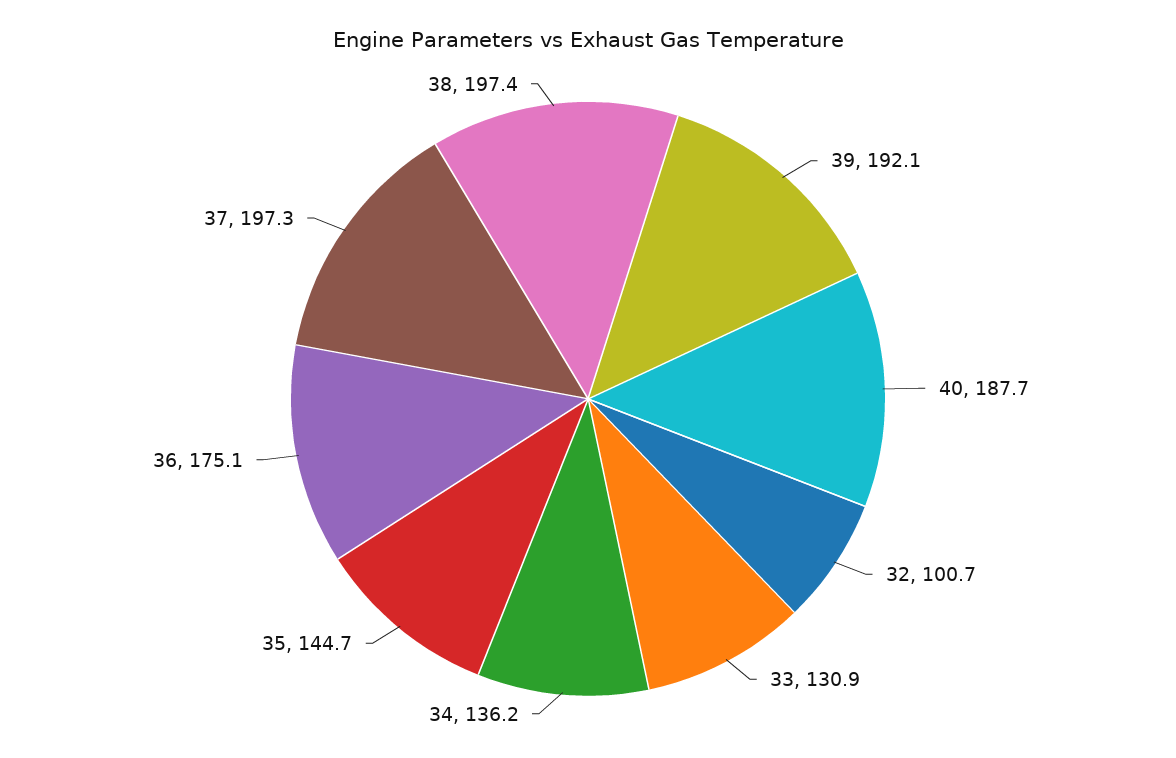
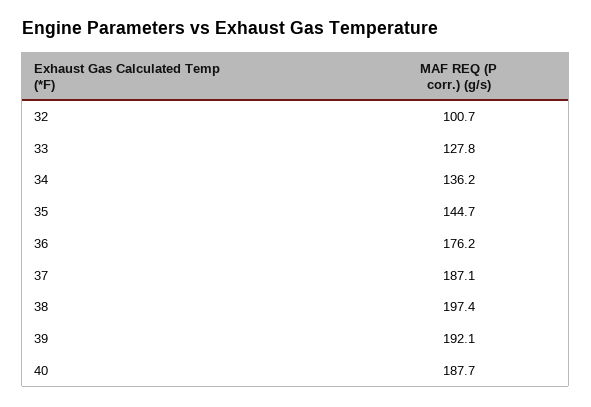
  {
    "39": 192.1,
    "40": 187.7,
    "32": 100.7,
-   "33": 130.9,
+   "33": 127.8,
    "34": 136.2,
    "35": 144.7,
-   "36": 175.1,
+   "36": 176.2,
-   "37": 197.3,
+   "37": 187.1,
    "38": 197.4
  }

